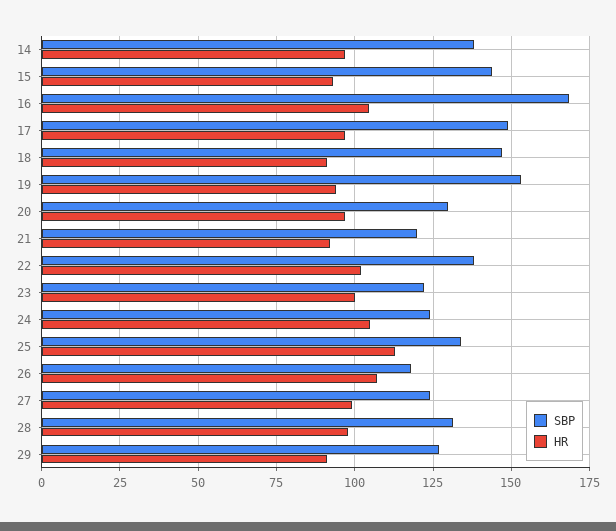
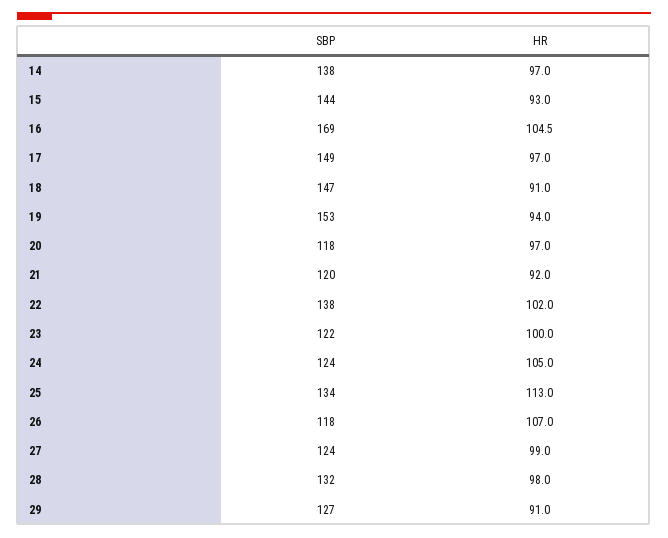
  {
    "SBP": {
      "14": 138,
      "15": 144,
      "16": 169,
      "17": 149,
      "18": 147,
      "19": 153,
-     "20": 130,
+     "20": 118,
      "21": 120,
      "22": 138,
      "23": 122,
      "24": 124,
      "25": 134,
      "26": 118,
      "27": 124,
      "28": 132,
      "29": 127
    },
    "HR": {
      "14": 97,
      "15": 93,
      "16": 104.5,
      "17": 97,
      "18": 91,
      "19": 94,
      "20": 97,
      "21": 92,
      "22": 102,
      "23": 100,
      "24": 105,
      "25": 113,
      "26": 107,
      "27": 99,
      "28": 98,
      "29": 91
    }
  }

